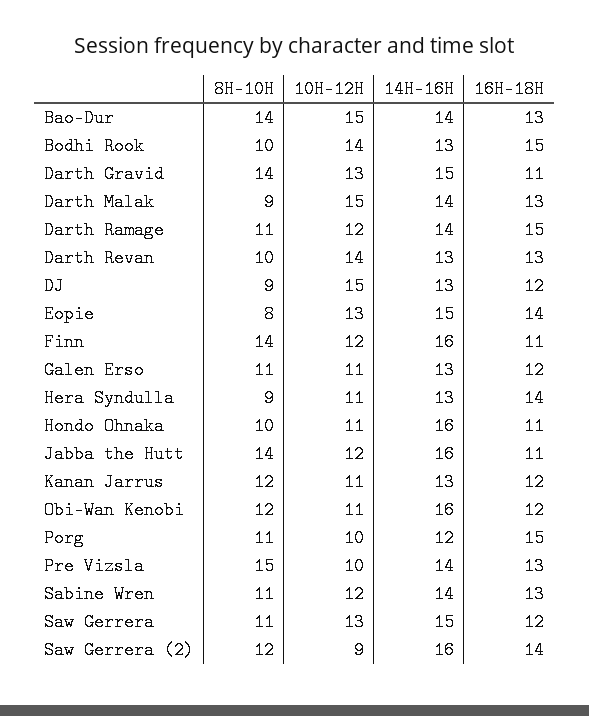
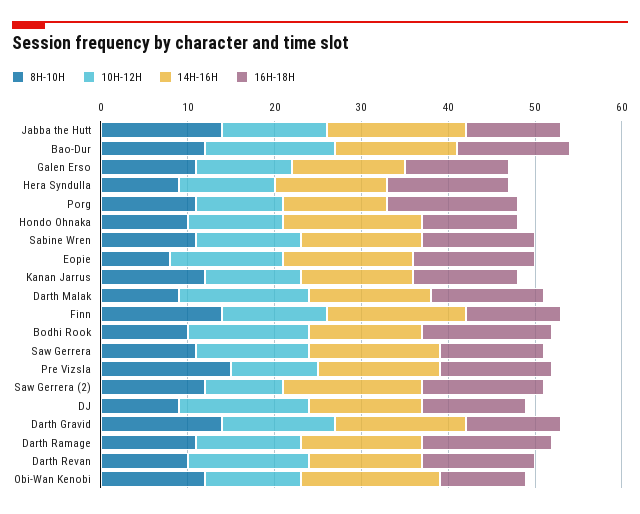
  {
    "8H-10H": {
-     "Bao-Dur": 14,
+     "Bao-Dur": 12,
      "Bodhi Rook": 10,
      "Darth Gravid": 14,
      "Darth Malak": 9,
      "Darth Ramage": 11,
      "Darth Revan": 10,
      "DJ": 9,
      "Eopie": 8,
      "Finn": 14,
      "Galen Erso": 11,
      "Hera Syndulla": 9,
      "Hondo Ohnaka": 10,
      "Jabba the Hutt": 14,
      "Kanan Jarrus": 12,
      "Obi-Wan Kenobi": 12,
      "Porg": 11,
      "Pre Vizsla": 15,
      "Sabine Wren": 11,
      "Saw Gerrera": 11,
      "Saw Gerrera (2)": 12
    },
    "10H-12H": {
      "Bao-Dur": 15,
      "Bodhi Rook": 14,
      "Darth Gravid": 13,
      "Darth Malak": 15,
      "Darth Ramage": 12,
      "Darth Revan": 14,
      "DJ": 15,
      "Eopie": 13,
      "Finn": 12,
      "Galen Erso": 11,
      "Hera Syndulla": 11,
      "Hondo Ohnaka": 11,
      "Jabba the Hutt": 12,
      "Kanan Jarrus": 11,
      "Obi-Wan Kenobi": 11,
      "Porg": 10,
      "Pre Vizsla": 10,
      "Sabine Wren": 12,
      "Saw Gerrera": 13,
      "Saw Gerrera (2)": 9
    },
    "14H-16H": {
      "Bao-Dur": 14,
      "Bodhi Rook": 13,
      "Darth Gravid": 15,
      "Darth Malak": 14,
      "Darth Ramage": 14,
      "Darth Revan": 13,
      "DJ": 13,
      "Eopie": 15,
      "Finn": 16,
      "Galen Erso": 13,
      "Hera Syndulla": 13,
      "Hondo Ohnaka": 16,
      "Jabba the Hutt": 16,
      "Kanan Jarrus": 13,
      "Obi-Wan Kenobi": 16,
      "Porg": 12,
      "Pre Vizsla": 14,
      "Sabine Wren": 14,
      "Saw Gerrera": 15,
      "Saw Gerrera (2)": 16
    },
    "16H-18H": {
      "Bao-Dur": 13,
      "Bodhi Rook": 15,
      "Darth Gravid": 11,
      "Darth Malak": 13,
      "Darth Ramage": 15,
      "Darth Revan": 13,
      "DJ": 12,
      "Eopie": 14,
      "Finn": 11,
      "Galen Erso": 12,
      "Hera Syndulla": 14,
      "Hondo Ohnaka": 11,
      "Jabba the Hutt": 11,
      "Kanan Jarrus": 12,
-     "Obi-Wan Kenobi": 12,
+     "Obi-Wan Kenobi": 10,
      "Porg": 15,
      "Pre Vizsla": 13,
      "Sabine Wren": 13,
      "Saw Gerrera": 12,
      "Saw Gerrera (2)": 14
    }
  }

